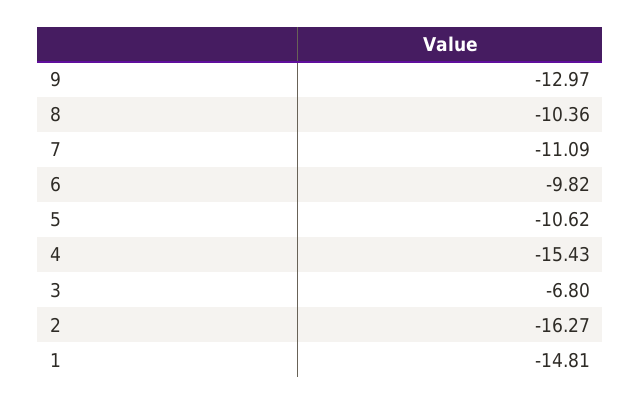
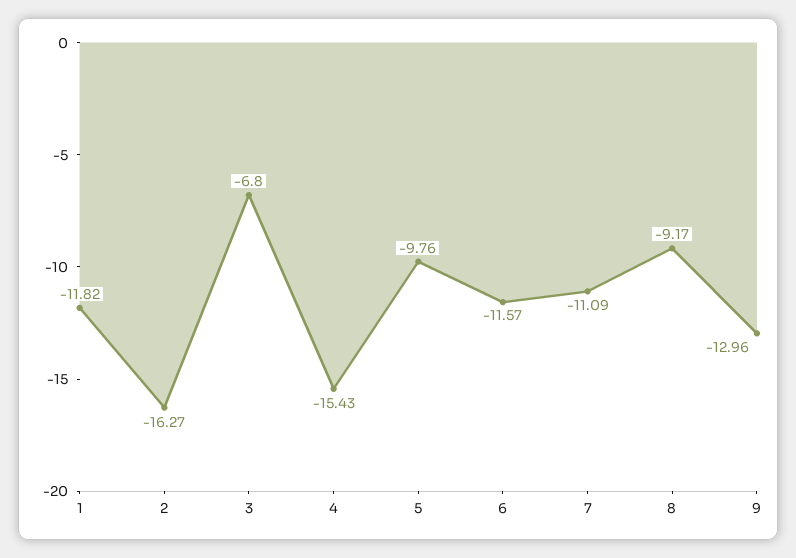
  {
-   "9": -12.97,
+   "9": -12.96,
-   "8": -10.36,
+   "8": -9.17,
    "7": -11.09,
-   "6": -9.82,
+   "6": -11.57,
-   "5": -10.62,
+   "5": -9.76,
    "4": -15.43,
    "3": -6.8,
    "2": -16.27,
-   "1": -14.81
+   "1": -11.82
  }

